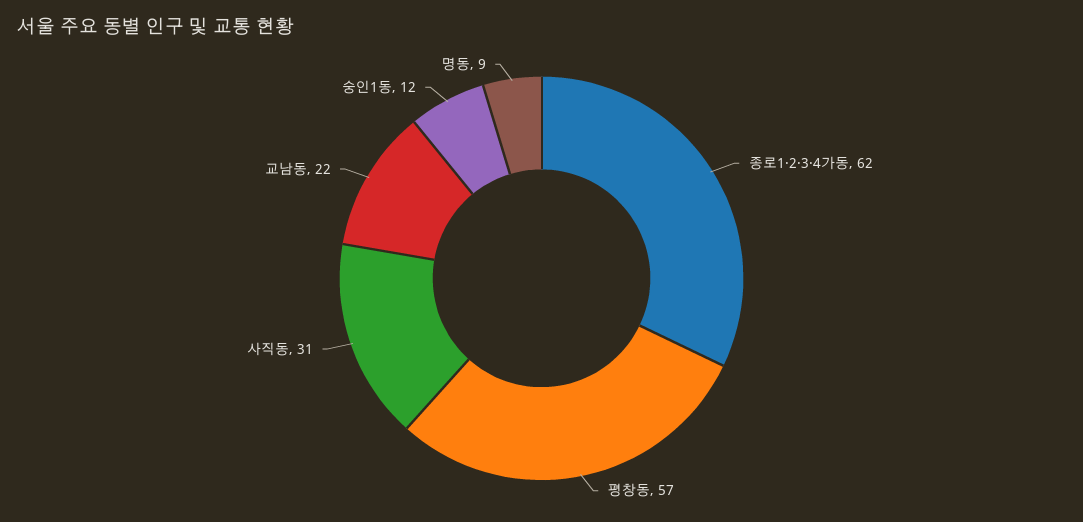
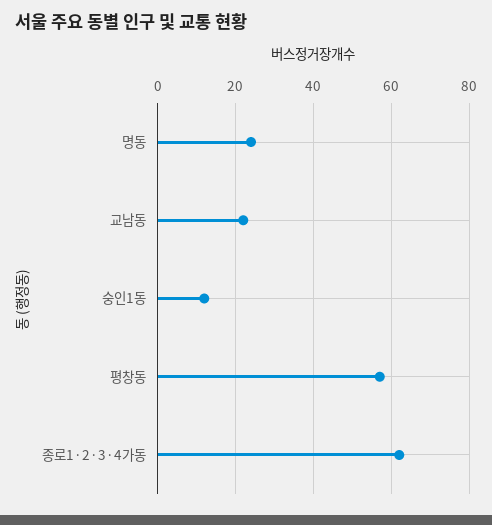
  {
    "종로1·2·3·4가동": 62,
    "평창동": 57,
-   "사직동": 31,
    "교남동": 22,
    "숭인1동": 12,
-   "명동": 9
+   "명동": 25
  }

